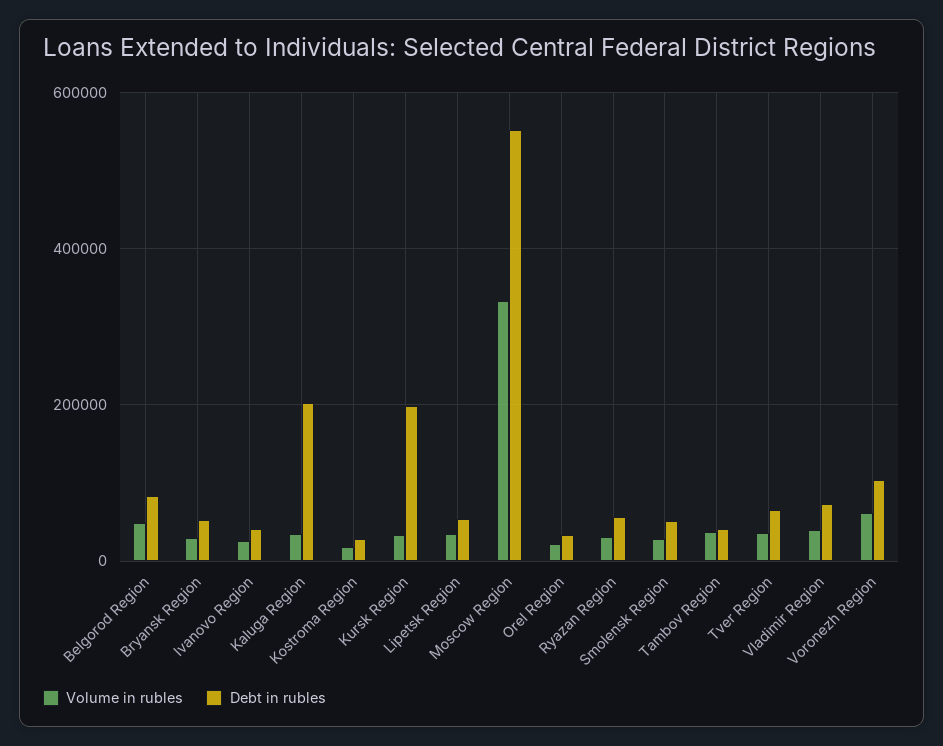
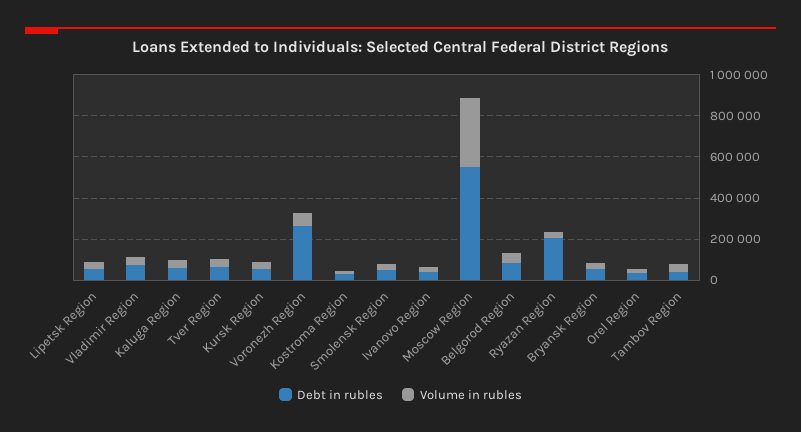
  {
    "Volume in rubles": {
      "Belgorod Region": 40000,
      "Bryansk Region": 20000,
      "Ivanovo Region": 20000,
      "Kaluga Region": 40000,
      "Kostroma Region": 20000,
      "Kursk Region": 40000,
      "Lipetsk Region": 40000,
      "Moscow Region": 340000,
      "Orel Region": 20000,
      "Ryazan Region": 40000,
      "Smolensk Region": 20000,
      "Tambov Region": 40000,
      "Tver Region": 40000,
      "Vladimir Region": 40000,
      "Voronezh Region": 60000
    },
    "Debt in rubles": {
      "Belgorod Region": 80000,
      "Bryansk Region": 60000,
      "Ivanovo Region": 40000,
-     "Kaluga Region": 200000,
+     "Kaluga Region": 50000,
      "Kostroma Region": 20000,
-     "Kursk Region": 200000,
+     "Kursk Region": 50000,
      "Lipetsk Region": 60000,
      "Moscow Region": 560000,
      "Orel Region": 40000,
-     "Ryazan Region": 60000,
+     "Ryazan Region": 200000,
      "Smolensk Region": 60000,
      "Tambov Region": 40000,
      "Tver Region": 60000,
      "Vladimir Region": 80000,
-     "Voronezh Region": 100000
+     "Voronezh Region": 250000
    }
  }

